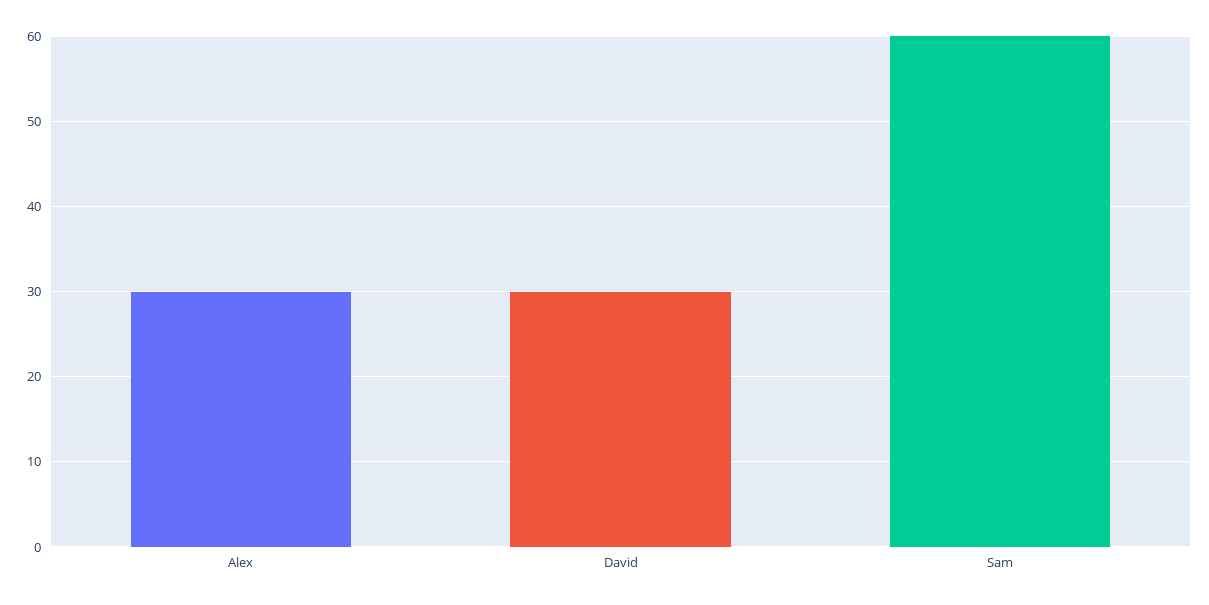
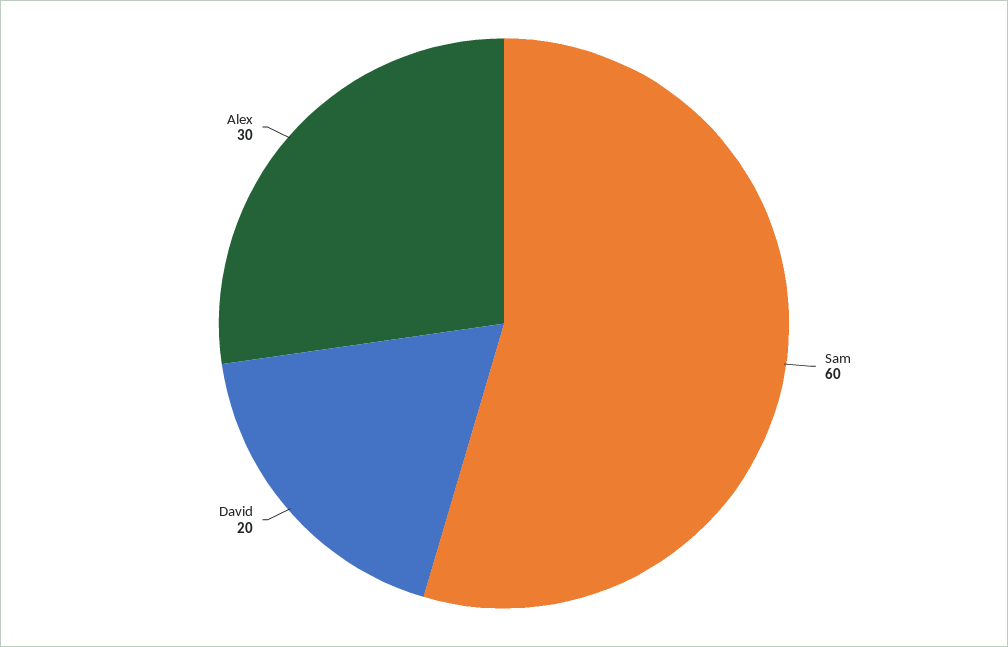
  {
    "Alex": 30,
-   "David": 30,
+   "David": 20,
    "Sam": 60
  }

